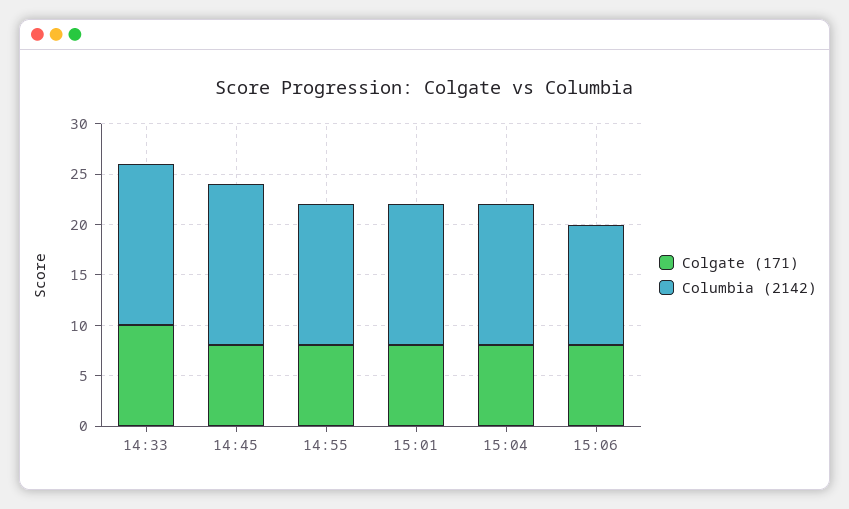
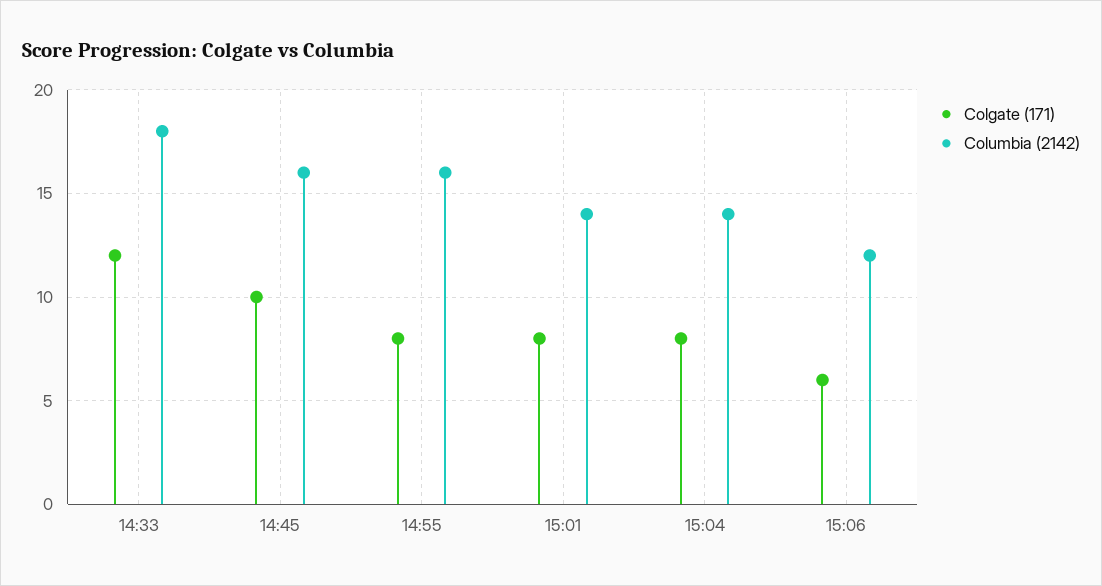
  {
    "Colgate (171)": {
-     "14:33": 10,
+     "14:33": 12,
-     "14:45": 8,
+     "14:45": 10,
      "14:55": 8,
      "15:01": 8,
      "15:04": 8,
-     "15:06": 8
+     "15:06": 6
    },
    "Columbia (2142)": {
-     "14:33": 16,
+     "14:33": 18,
      "14:45": 16,
-     "14:55": 14,
+     "14:55": 16,
      "15:01": 14,
      "15:04": 14,
      "15:06": 12
    }
  }

